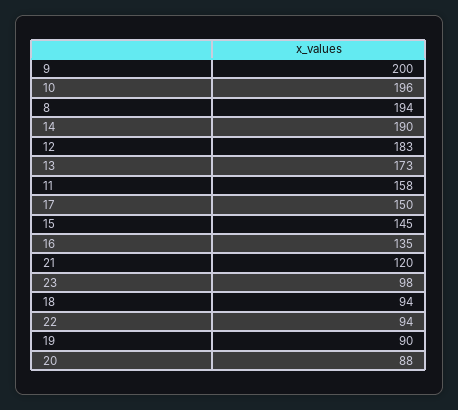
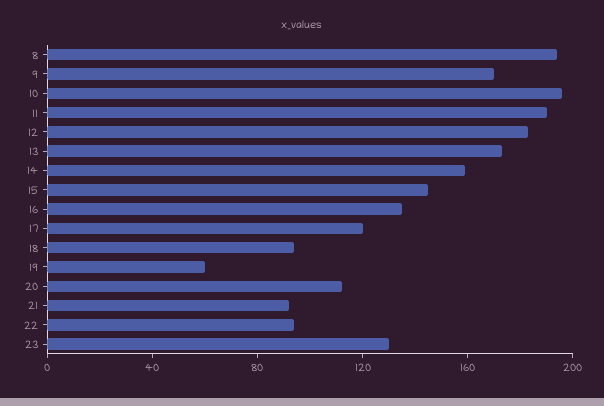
  {
-   "9": 200,
+   "9": 170,
    "10": 196,
    "8": 194,
-   "14": 190,
+   "14": 160,
    "12": 183,
    "13": 173,
-   "11": 158,
+   "11": 190,
-   "17": 150,
+   "17": 120,
    "15": 145,
    "16": 135,
-   "21": 120,
+   "21": 90,
-   "23": 98,
+   "23": 130,
    "18": 94,
    "22": 94,
-   "19": 90,
+   "19": 60,
-   "20": 88
+   "20": 110
  }

